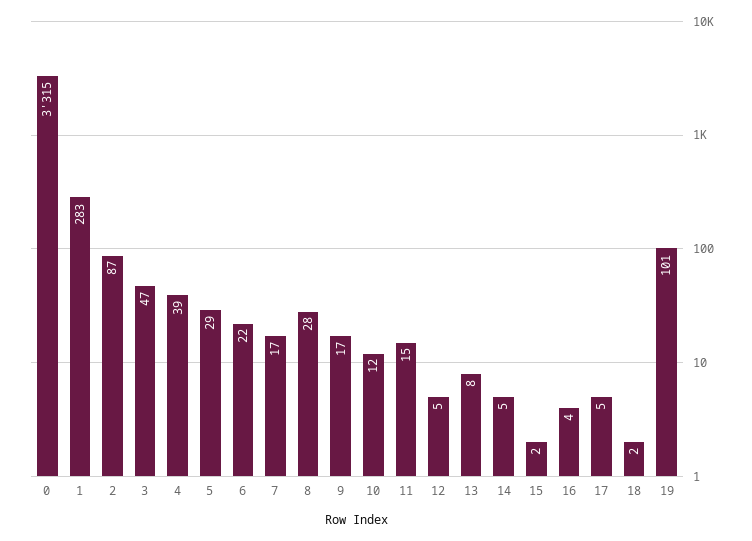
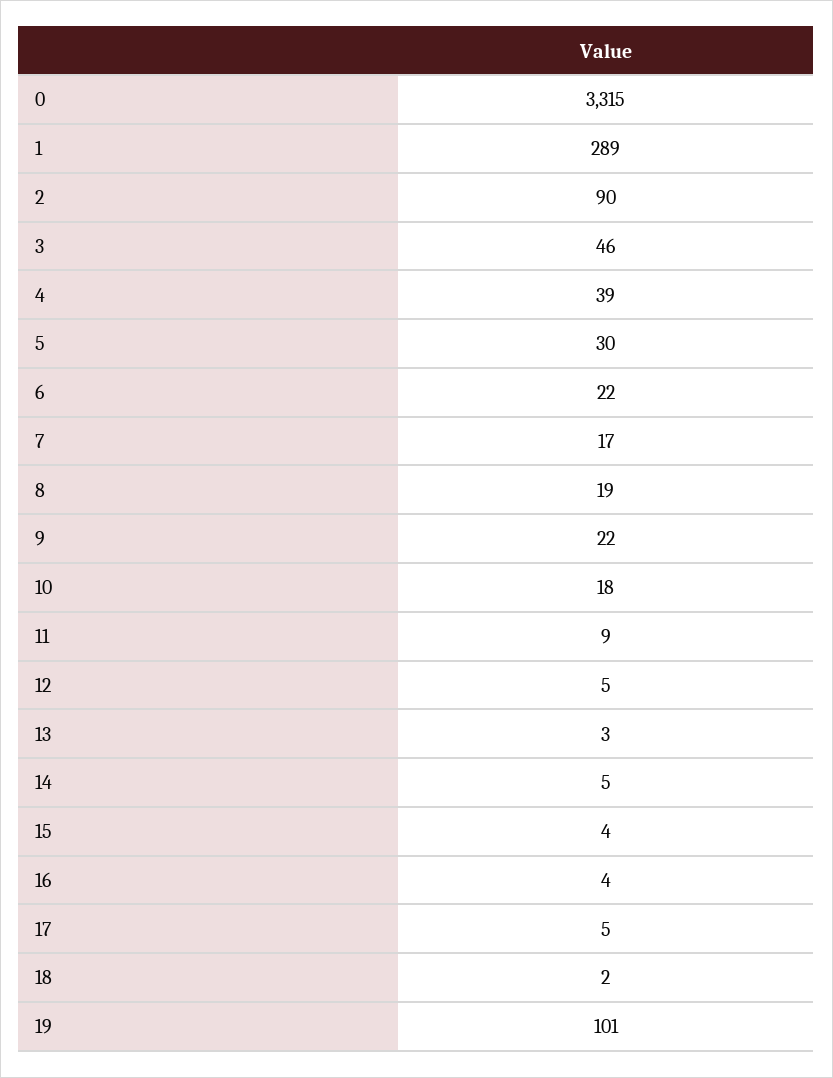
  {
    "0": 3315,
-   "1": 283,
+   "1": 289,
-   "2": 87,
+   "2": 90,
-   "3": 47,
+   "3": 46,
    "4": 39,
-   "5": 29,
+   "5": 30,
    "6": 22,
    "7": 17,
-   "8": 28,
+   "8": 19,
-   "9": 17,
+   "9": 22,
-   "10": 12,
+   "10": 18,
-   "11": 15,
+   "11": 9,
    "12": 5,
-   "13": 8,
+   "13": 3,
    "14": 5,
-   "15": 2,
+   "15": 4,
    "16": 4,
    "17": 5,
    "18": 2,
    "19": 101
  }

